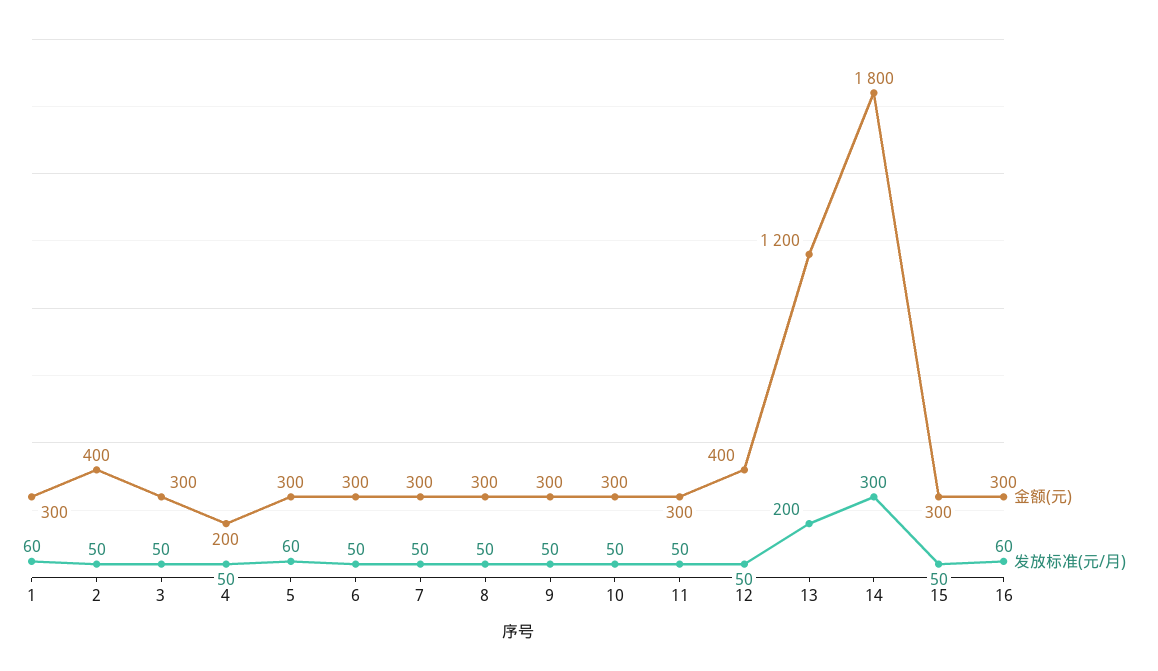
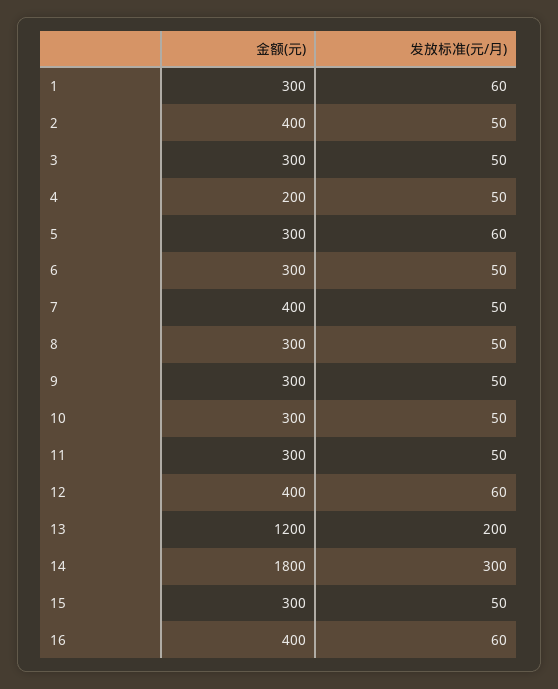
  {
    "金额(元)": {
      "1": 300,
      "2": 400,
      "3": 300,
      "4": 200,
      "5": 300,
      "6": 300,
-     "7": 300,
+     "7": 400,
      "8": 300,
      "9": 300,
      "10": 300,
      "11": 300,
      "12": 400,
      "13": 1200,
      "14": 1800,
      "15": 300,
-     "16": 300
+     "16": 400
    },
    "发放标准(元/月)": {
      "1": 60,
      "2": 50,
      "3": 50,
      "4": 50,
      "5": 60,
      "6": 50,
      "7": 50,
      "8": 50,
      "9": 50,
      "10": 50,
      "11": 50,
-     "12": 50,
+     "12": 60,
      "13": 200,
      "14": 300,
      "15": 50,
      "16": 60
    }
  }

